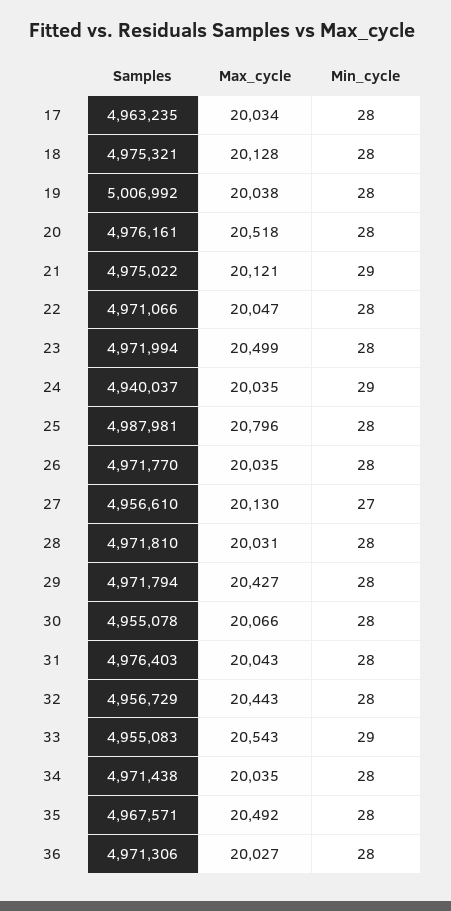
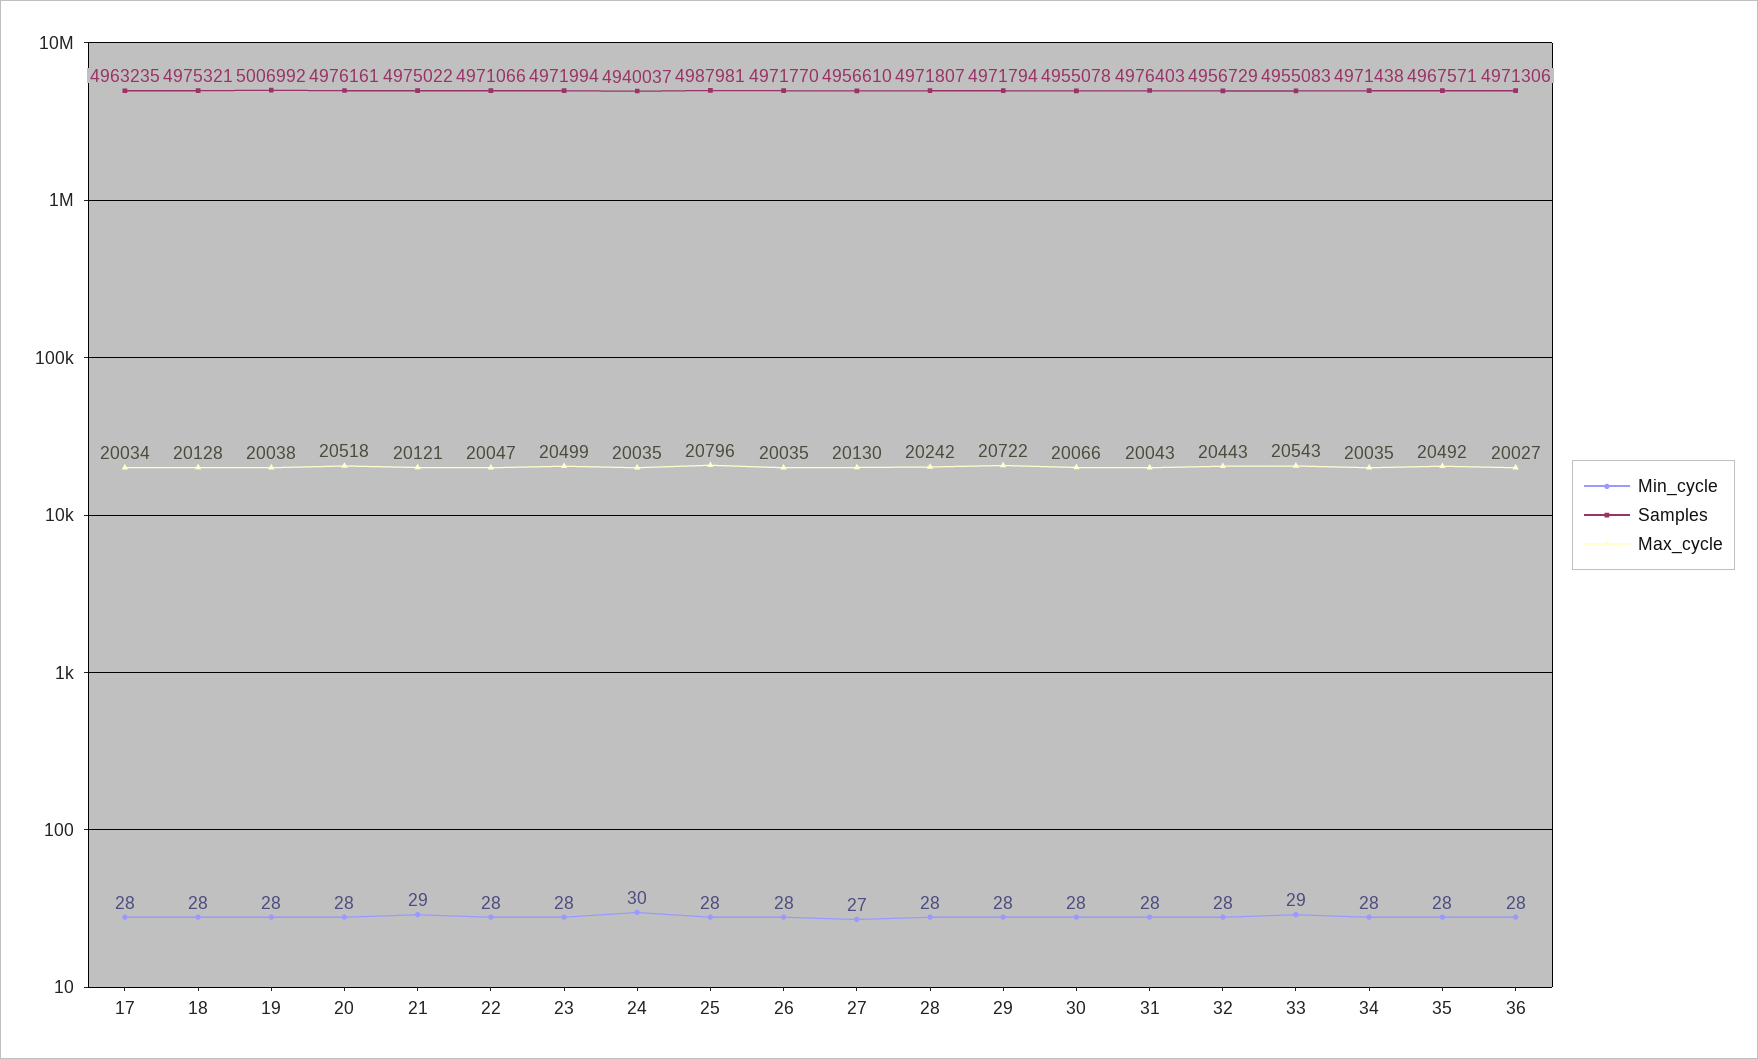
  {
    "Samples": {
      "17": 4963235,
      "18": 4975321,
      "19": 5006992,
      "20": 4976161,
      "21": 4975022,
      "22": 4971066,
      "23": 4971994,
      "24": 4940037,
      "25": 4987981,
      "26": 4971770,
      "27": 4956610,
-     "28": 4971810,
+     "28": 4971807,
      "29": 4971794,
      "30": 4955078,
      "31": 4976403,
      "32": 4956729,
      "33": 4955083,
      "34": 4971438,
      "35": 4967571,
      "36": 4971306
    },
    "Max_cycle": {
      "17": 20034,
      "18": 20128,
      "19": 20038,
      "20": 20518,
      "21": 20121,
      "22": 20047,
      "23": 20499,
      "24": 20035,
      "25": 20796,
      "26": 20035,
      "27": 20130,
-     "28": 20031,
+     "28": 20242,
-     "29": 20427,
+     "29": 20722,
      "30": 20066,
      "31": 20043,
      "32": 20443,
      "33": 20543,
      "34": 20035,
      "35": 20492,
      "36": 20027
    },
    "Min_cycle": {
      "17": 28,
      "18": 28,
      "19": 28,
      "20": 28,
      "21": 29,
      "22": 28,
      "23": 28,
-     "24": 29,
+     "24": 30,
      "25": 28,
      "26": 28,
      "27": 27,
      "28": 28,
      "29": 28,
      "30": 28,
      "31": 28,
      "32": 28,
      "33": 29,
      "34": 28,
      "35": 28,
      "36": 28
    }
  }

